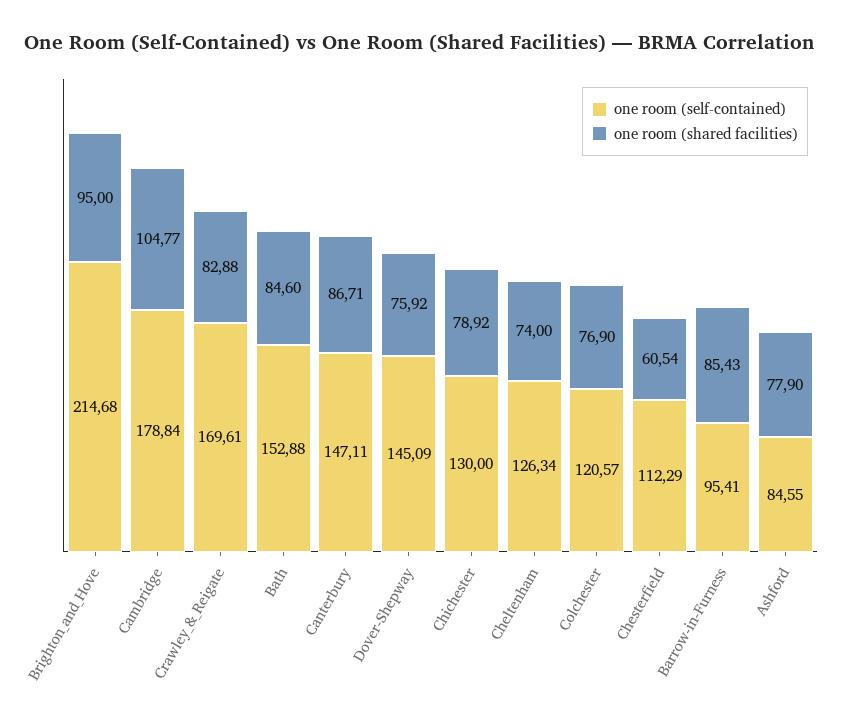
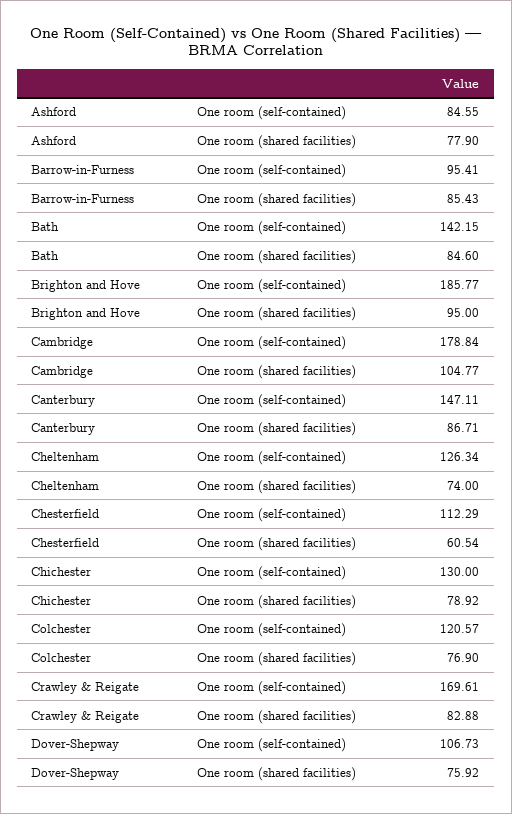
  {
    "one room (self-contained)": {
-     "Brighton_and_Hove": 214.68,
+     "Brighton_and_Hove": 185.77,
      "Cambridge": 178.84,
      "Crawley_&_Reigate": 169.61,
-     "Bath": 152.88,
+     "Bath": 142.15,
      "Canterbury": 147.11,
-     "Dover-Shepway": 145.09,
+     "Dover-Shepway": 106.73,
      "Chichester": 130,
      "Cheltenham": 126.34,
      "Colchester": 120.57,
      "Chesterfield": 112.29,
      "Barrow-in-Furness": 95.41,
      "Ashford": 84.55
    },
    "one room (shared facilities)": {
      "Brighton_and_Hove": 95,
      "Cambridge": 104.77,
      "Crawley_&_Reigate": 82.88,
      "Bath": 84.6,
      "Canterbury": 86.71,
      "Dover-Shepway": 75.92,
      "Chichester": 78.92,
      "Cheltenham": 74,
      "Colchester": 76.9,
      "Chesterfield": 60.54,
      "Barrow-in-Furness": 85.43,
      "Ashford": 77.9
    }
  }

